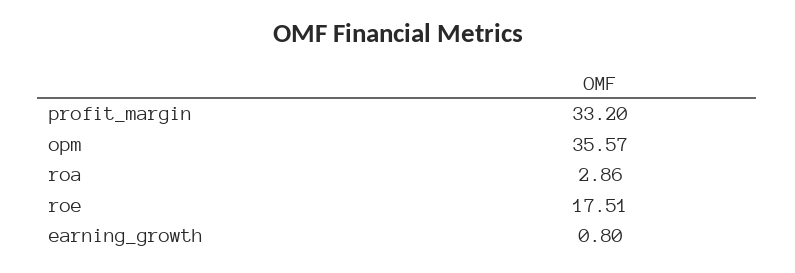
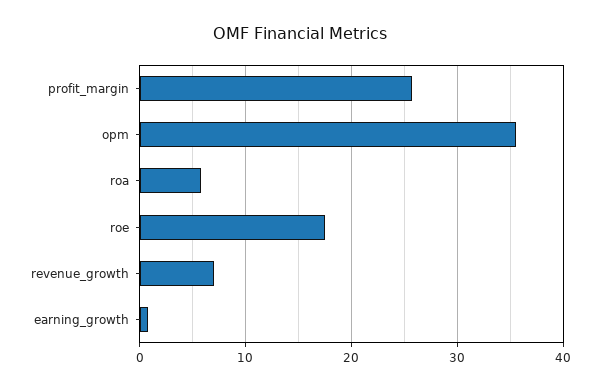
  {
-   "profit_margin": 33.2,
+   "profit_margin": 26,
    "opm": 35.57,
-   "roa": 2.86,
+   "roa": 6,
    "roe": 17.51,
-   "earning_growth": 0.8
+   "earning_growth": 0.8,
+   "revenue_growth": 7
  }

